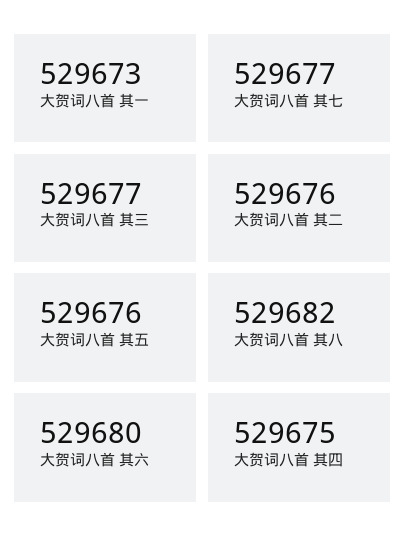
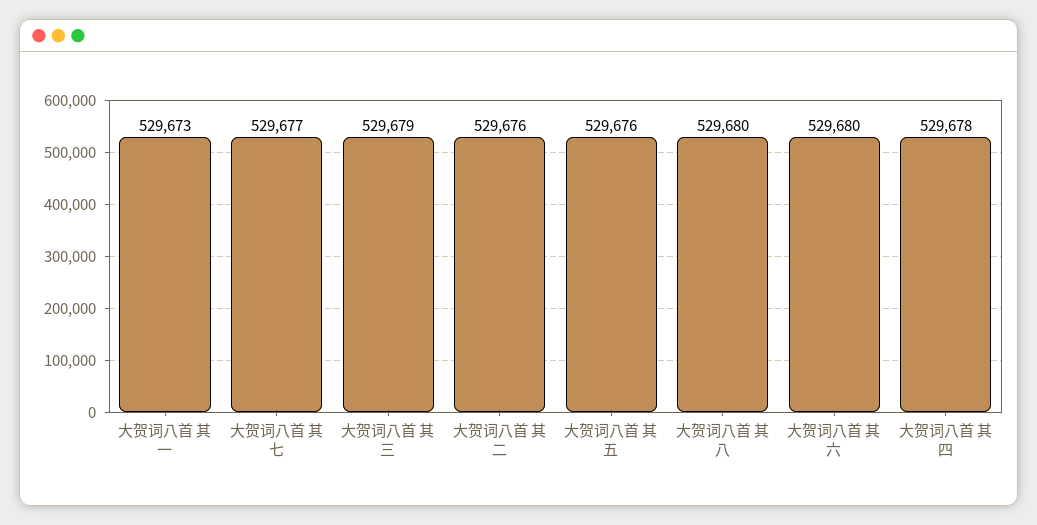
  {
    "大贺词八首 其一": 529673,
    "大贺词八首 其七": 529677,
-   "大贺词八首 其三": 529677,
+   "大贺词八首 其三": 529679,
    "大贺词八首 其二": 529676,
    "大贺词八首 其五": 529676,
-   "大贺词八首 其八": 529682,
+   "大贺词八首 其八": 529680,
    "大贺词八首 其六": 529680,
-   "大贺词八首 其四": 529675
+   "大贺词八首 其四": 529678
  }

